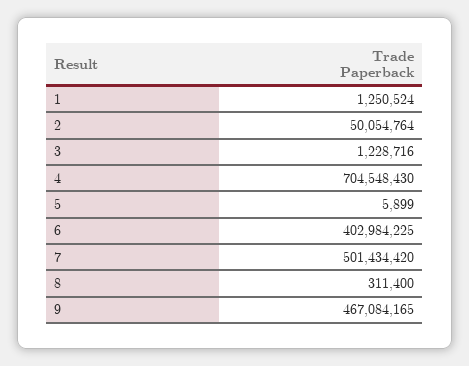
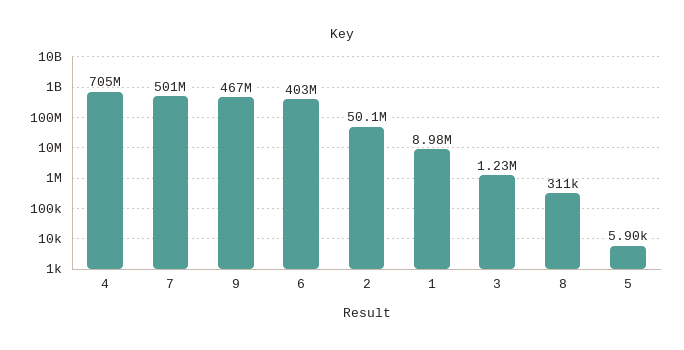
  {
-   "1": 1250524,
+   "1": 8980000,
    "2": 50054764,
    "3": 1228716,
    "4": 704548430,
    "5": 5899,
    "6": 402984225,
    "7": 501434420,
    "8": 311400,
    "9": 467084165
  }

